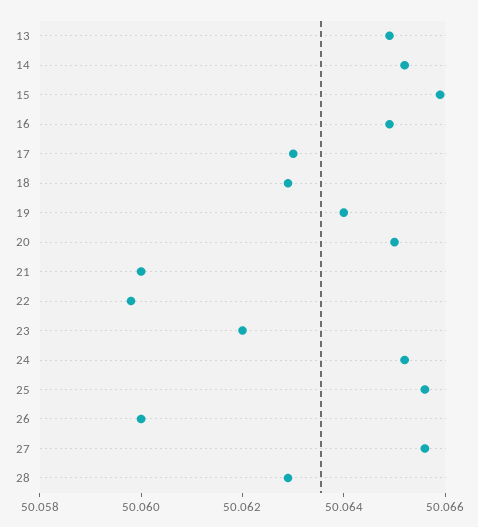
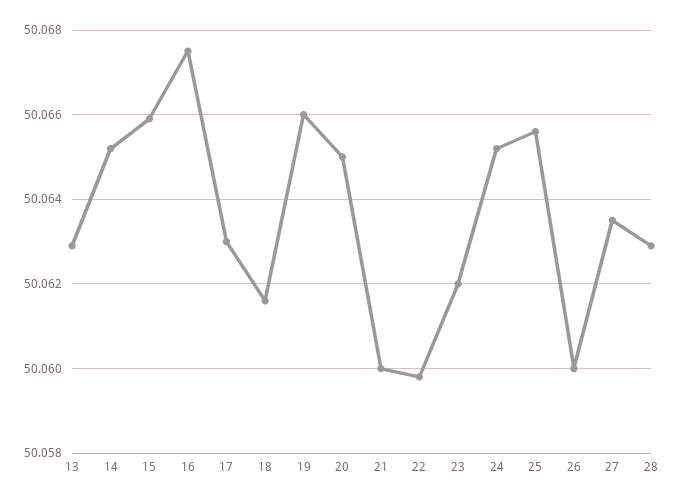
  {
-   "13": 50.065,
+   "13": 50.063,
    "14": 50.065,
    "15": 50.066,
-   "16": 50.065,
+   "16": 50.0675,
    "17": 50.063,
-   "18": 50.063,
+   "18": 50.0615,
-   "19": 50.064,
+   "19": 50.066,
    "20": 50.065,
    "21": 50.06,
    "22": 50.06,
    "23": 50.062,
    "24": 50.065,
    "25": 50.0655,
    "26": 50.06,
-   "27": 50.0655,
+   "27": 50.0635,
    "28": 50.063
  }

